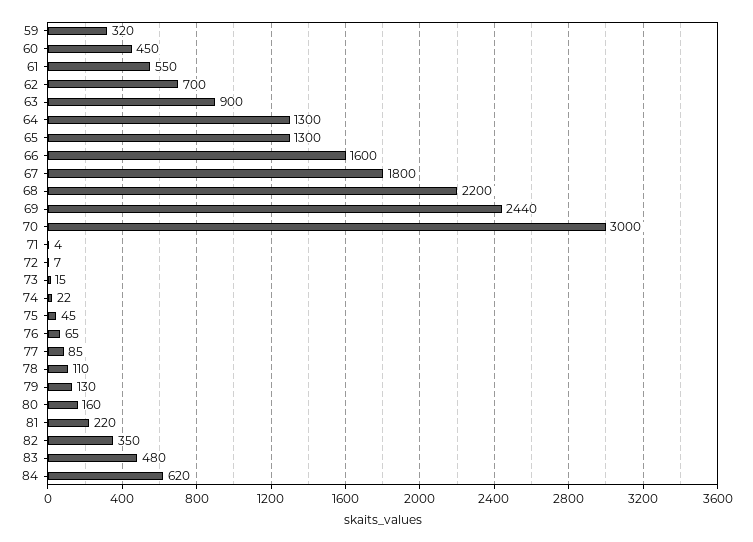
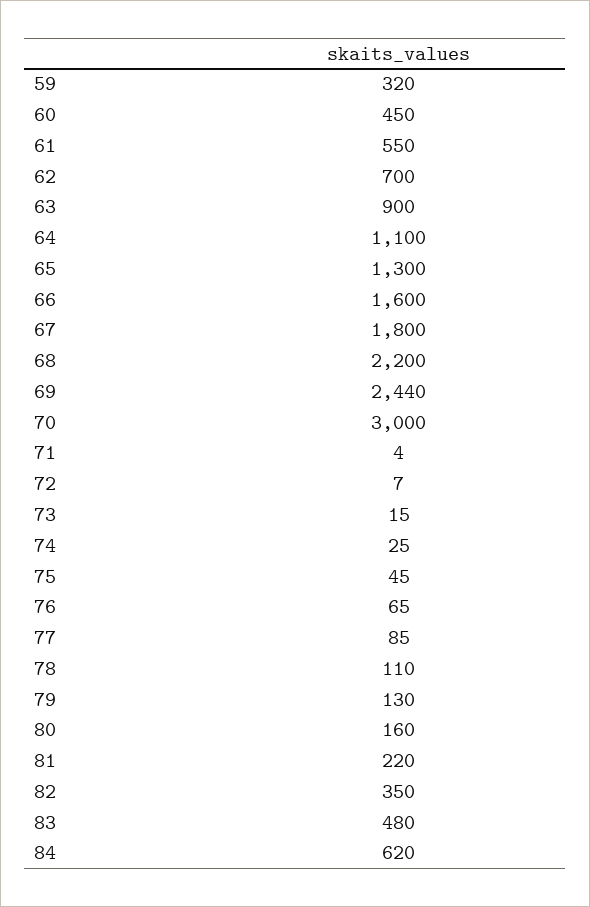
  {
    "59": 320,
    "60": 450,
    "61": 550,
    "62": 700,
    "63": 900,
-   "64": 1300,
+   "64": 1100,
    "65": 1300,
    "66": 1600,
    "67": 1800,
    "68": 2200,
    "69": 2440,
    "70": 3000,
    "71": 4,
    "72": 7,
    "73": 15,
-   "74": 22,
+   "74": 25,
    "75": 45,
    "76": 65,
    "77": 85,
    "78": 110,
    "79": 130,
    "80": 160,
    "81": 220,
    "82": 350,
    "83": 480,
    "84": 620
  }

